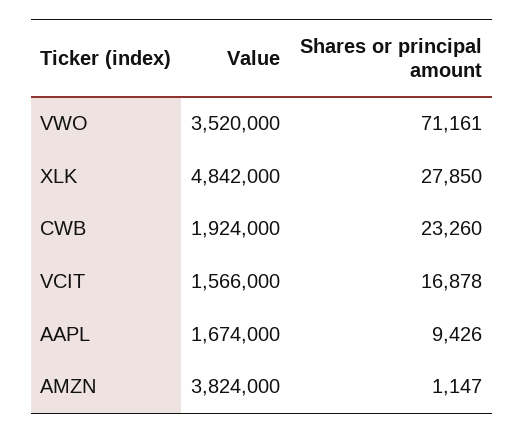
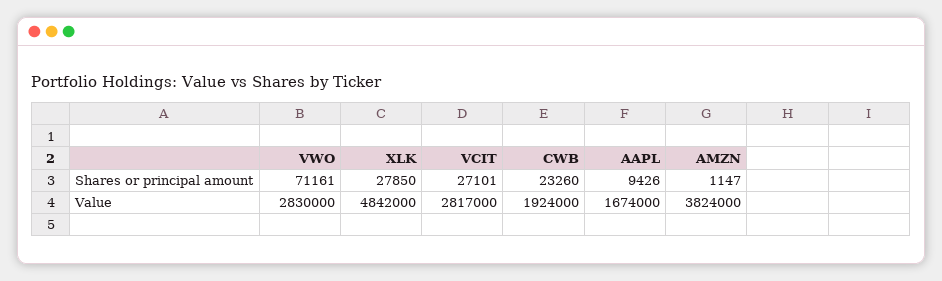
  {
    "Value": {
-     "VWO": 3520000,
+     "VWO": 2830000,
      "XLK": 4842000,
      "CWB": 1924000,
-     "VCIT": 1566000,
+     "VCIT": 2817000,
      "AAPL": 1674000,
      "AMZN": 3824000
    },
    "Shares or principal amount": {
      "VWO": 71161,
      "XLK": 27850,
      "CWB": 23260,
-     "VCIT": 16878,
+     "VCIT": 27101,
      "AAPL": 9426,
      "AMZN": 1147
    }
  }

